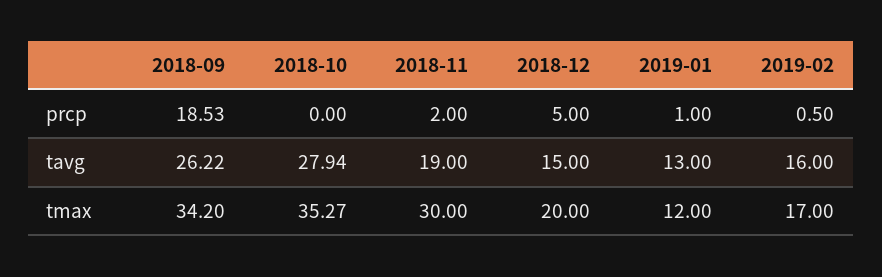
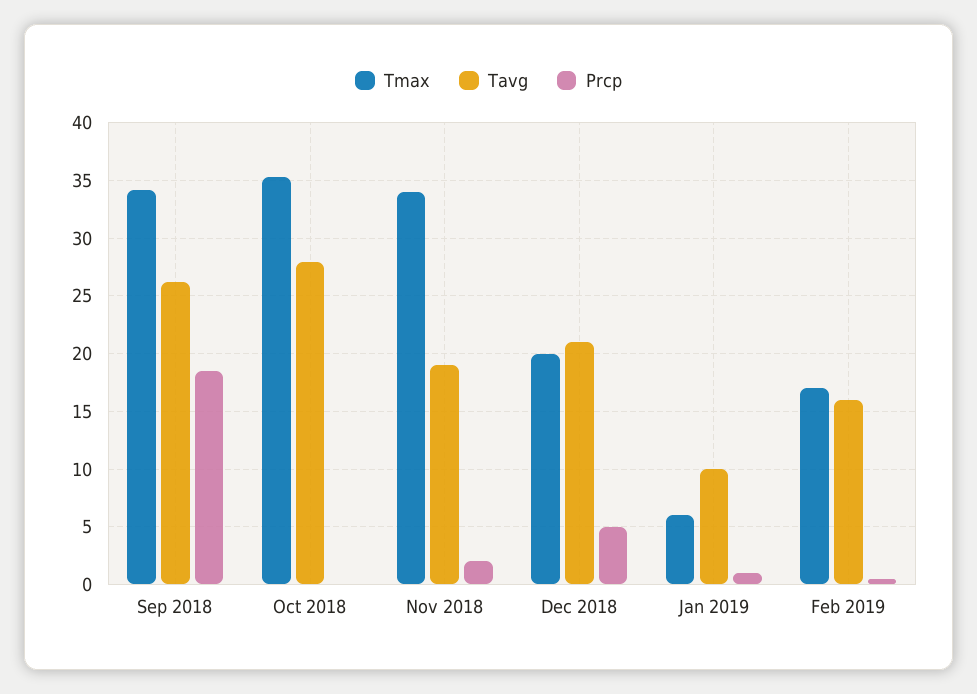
  {
    "prcp": {
      "2018-09": 18.53,
      "2018-10": 0,
      "2018-11": 2,
      "2018-12": 5,
      "2019-01": 1,
      "2019-02": 0.5
    },
    "tavg": {
      "2018-09": 26.22,
      "2018-10": 27.94,
      "2018-11": 19,
-     "2018-12": 15,
+     "2018-12": 21,
-     "2019-01": 13,
+     "2019-01": 10,
      "2019-02": 16
    },
    "tmax": {
      "2018-09": 34.2,
      "2018-10": 35.27,
-     "2018-11": 30,
+     "2018-11": 34,
      "2018-12": 20,
-     "2019-01": 12,
+     "2019-01": 6,
      "2019-02": 17
    }
  }

